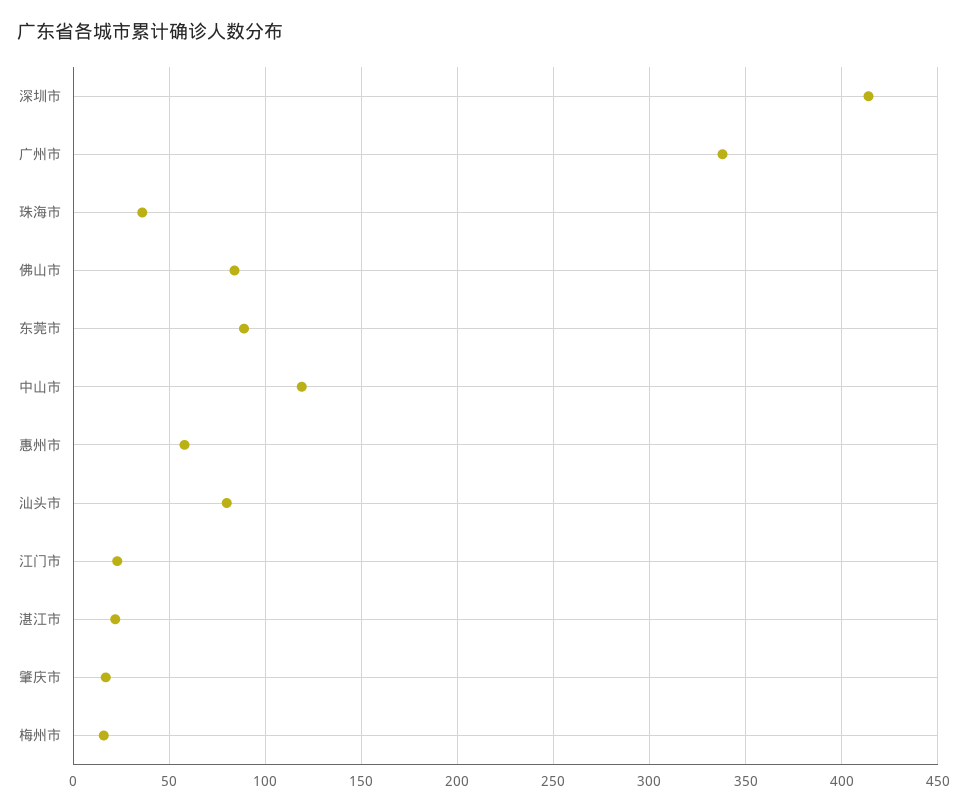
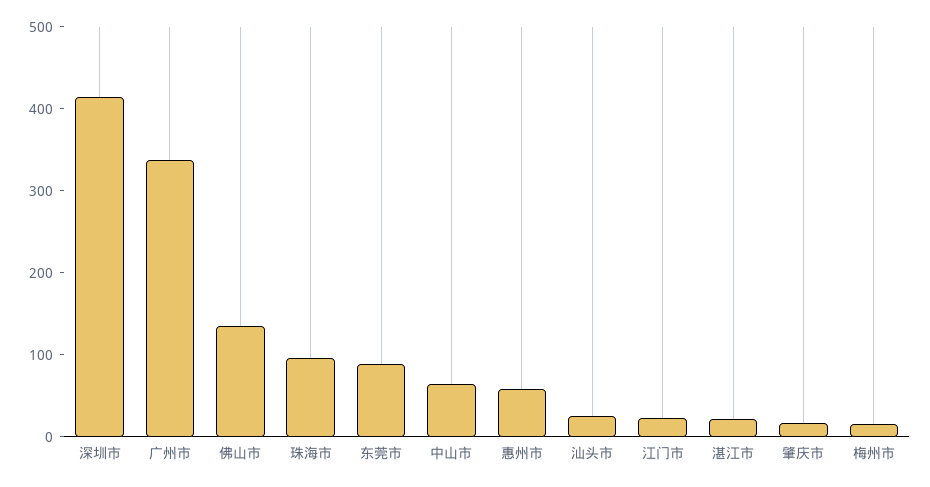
  {
    "深圳市": 415,
    "广州市": 340,
-   "珠海市": 35,
+   "珠海市": 100,
-   "佛山市": 85,
+   "佛山市": 140,
    "东莞市": 90,
-   "中山市": 120,
+   "中山市": 60,
    "惠州市": 60,
-   "汕头市": 80,
+   "汕头市": 20,
    "江门市": 25,
    "湛江市": 20,
    "肇庆市": 15,
    "梅州市": 15
  }

